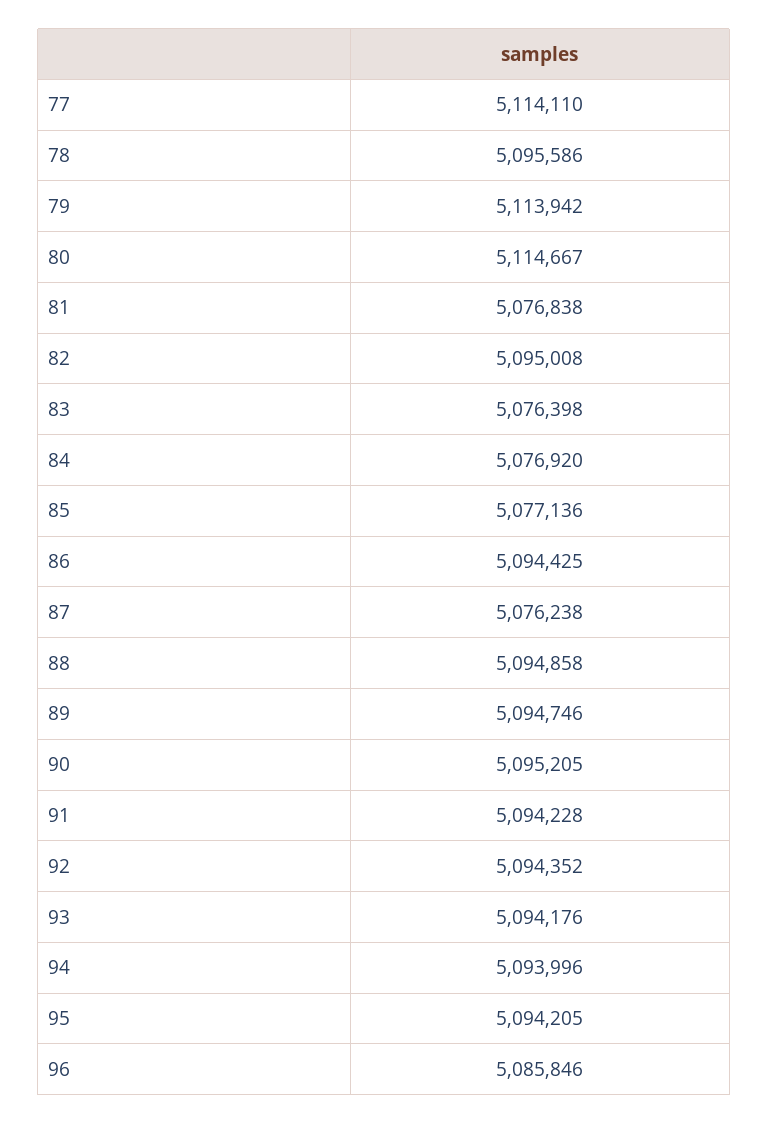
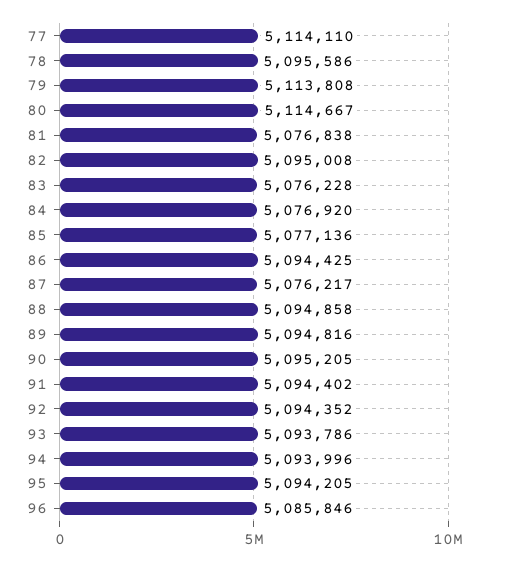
  {
    "77": 5114110,
    "78": 5095586,
-   "79": 5113942,
+   "79": 5113808,
    "80": 5114667,
    "81": 5076838,
    "82": 5095008,
-   "83": 5076398,
+   "83": 5076228,
    "84": 5076920,
    "85": 5077136,
    "86": 5094425,
-   "87": 5076238,
+   "87": 5076217,
    "88": 5094858,
-   "89": 5094746,
+   "89": 5094816,
    "90": 5095205,
-   "91": 5094228,
+   "91": 5094402,
    "92": 5094352,
-   "93": 5094176,
+   "93": 5093786,
    "94": 5093996,
    "95": 5094205,
    "96": 5085846
  }

